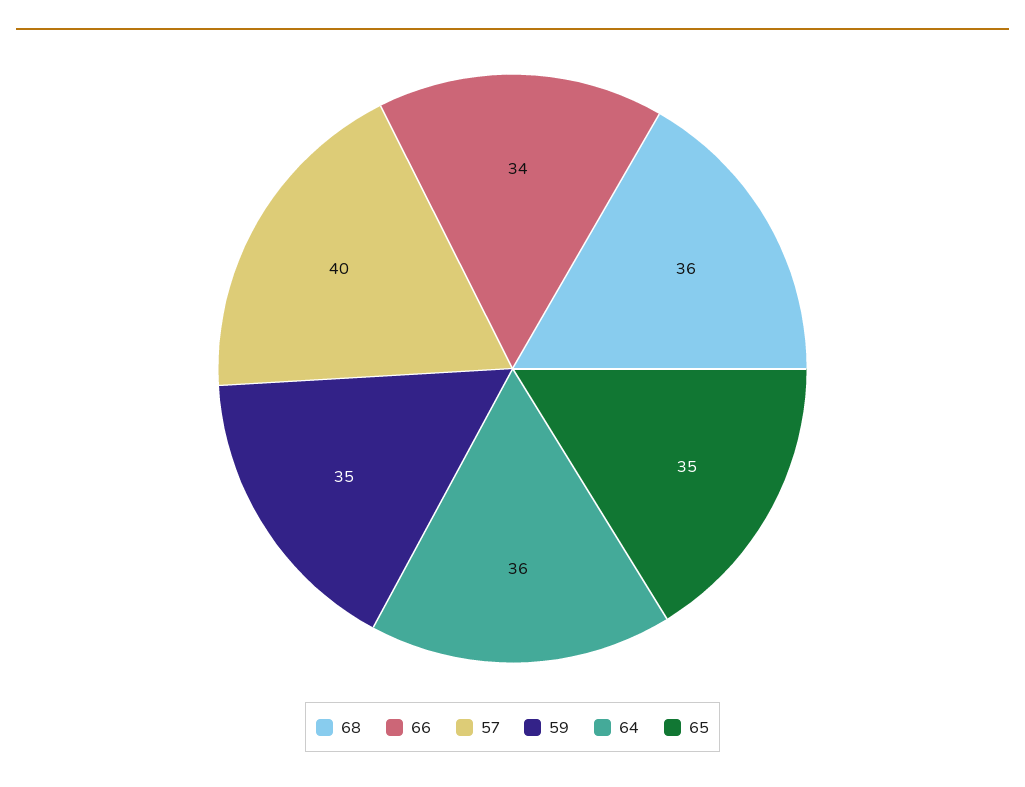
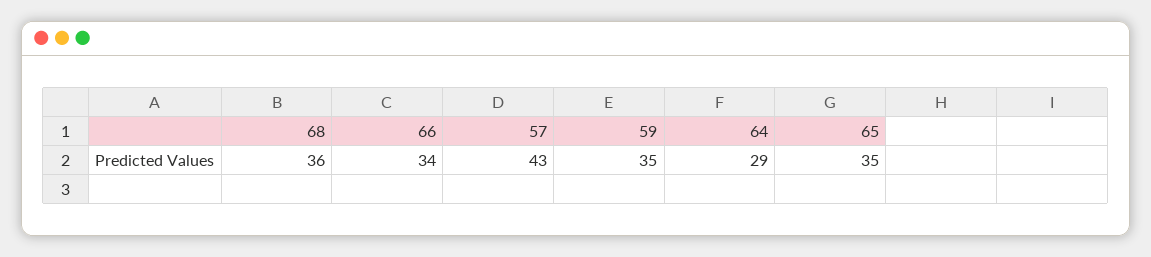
  {
    "68": 36,
    "66": 34,
-   "57": 40,
+   "57": 43,
    "59": 35,
-   "64": 36,
+   "64": 29,
    "65": 35
  }

